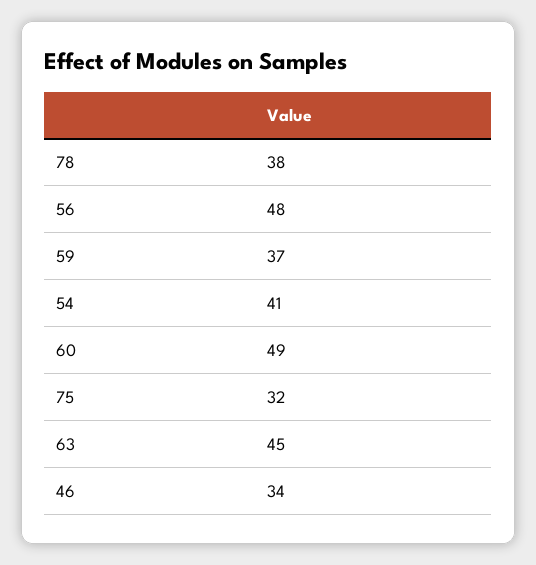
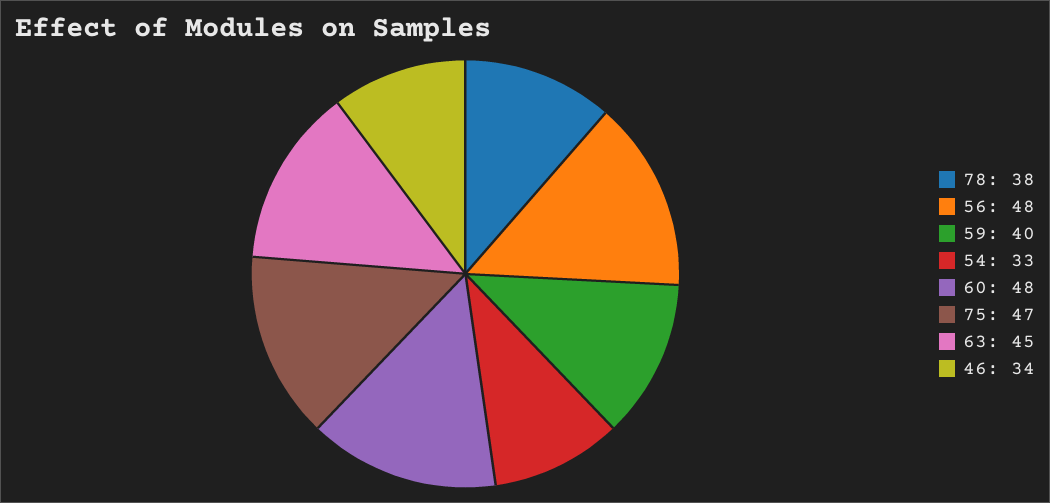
  {
    "78": 38,
    "56": 48,
-   "59": 37,
+   "59": 40,
-   "54": 41,
+   "54": 33,
-   "60": 49,
+   "60": 48,
-   "75": 32,
+   "75": 47,
    "63": 45,
    "46": 34
  }

